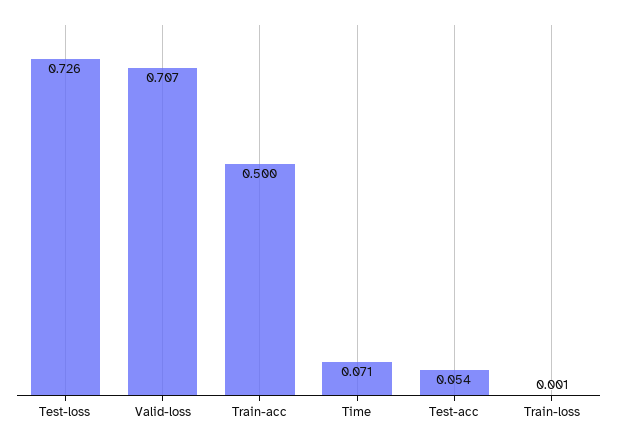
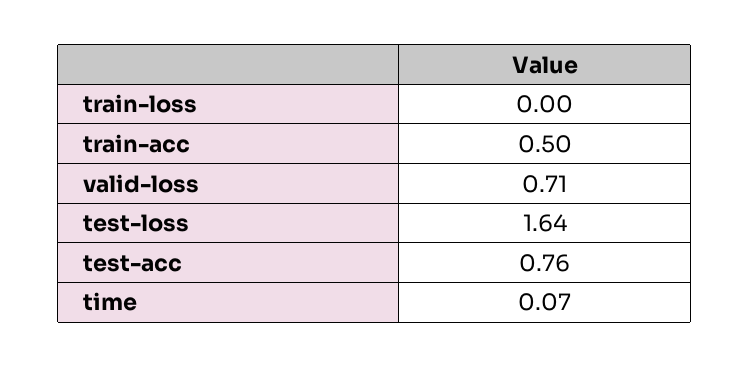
  {
-   "Test-loss": 0.726,
+   "Test-loss": 1.64,
    "Valid-loss": 0.707,
    "Train-acc": 0.5,
    "Time": 0.071,
-   "Test-acc": 0.054,
+   "Test-acc": 0.76,
    "Train-loss": 0.001
  }

